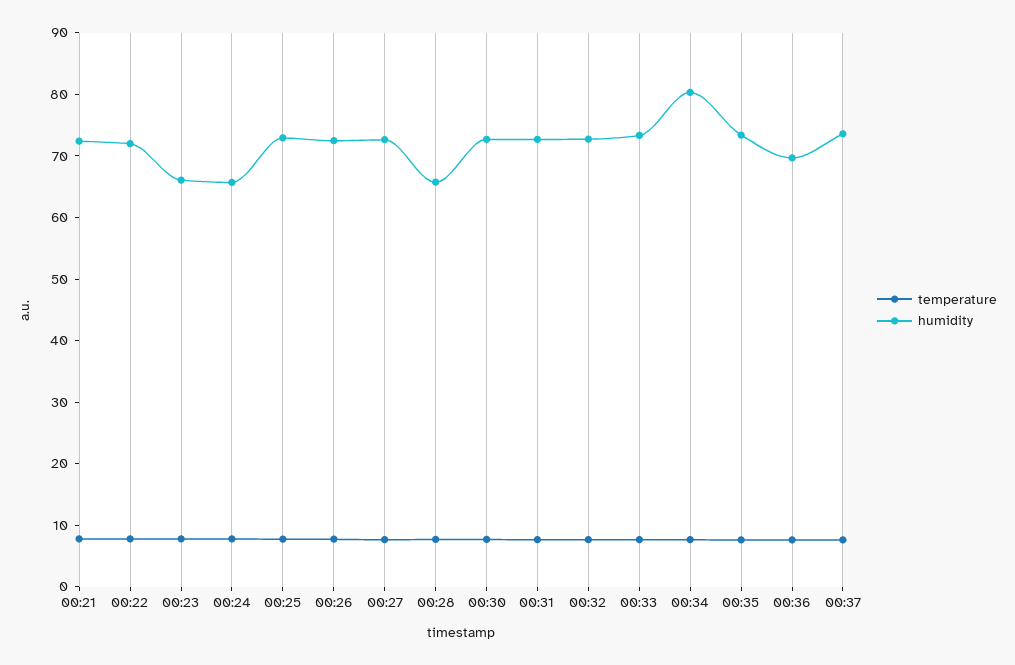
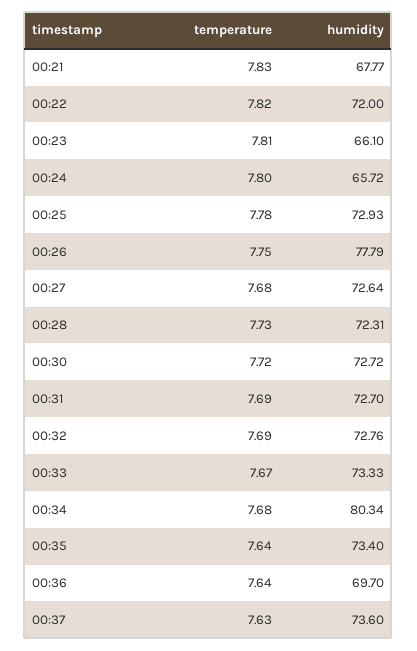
  {
    "temperature": {
      "00:21": 7.83,
      "00:22": 7.82,
      "00:23": 7.81,
      "00:24": 7.8,
      "00:25": 7.78,
      "00:26": 7.75,
      "00:27": 7.68,
      "00:28": 7.73,
      "00:30": 7.72,
      "00:31": 7.69,
      "00:32": 7.69,
      "00:33": 7.67,
      "00:34": 7.68,
      "00:35": 7.64,
      "00:36": 7.64,
      "00:37": 7.63
    },
    "humidity": {
-     "00:21": 72,
+     "00:21": 67.77,
      "00:22": 72,
      "00:23": 66.1,
      "00:24": 65.72,
      "00:25": 72.93,
-     "00:26": 72,
+     "00:26": 77.79,
      "00:27": 72.64,
-     "00:28": 66,
+     "00:28": 72.31,
      "00:30": 72.72,
      "00:31": 72.7,
      "00:32": 72.76,
      "00:33": 73.33,
      "00:34": 80.34,
      "00:35": 73.4,
      "00:36": 69.7,
      "00:37": 73.6
    }
  }

